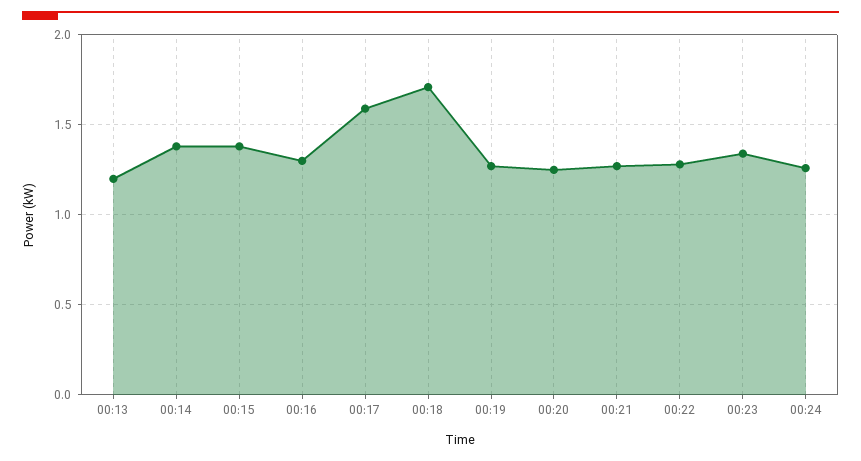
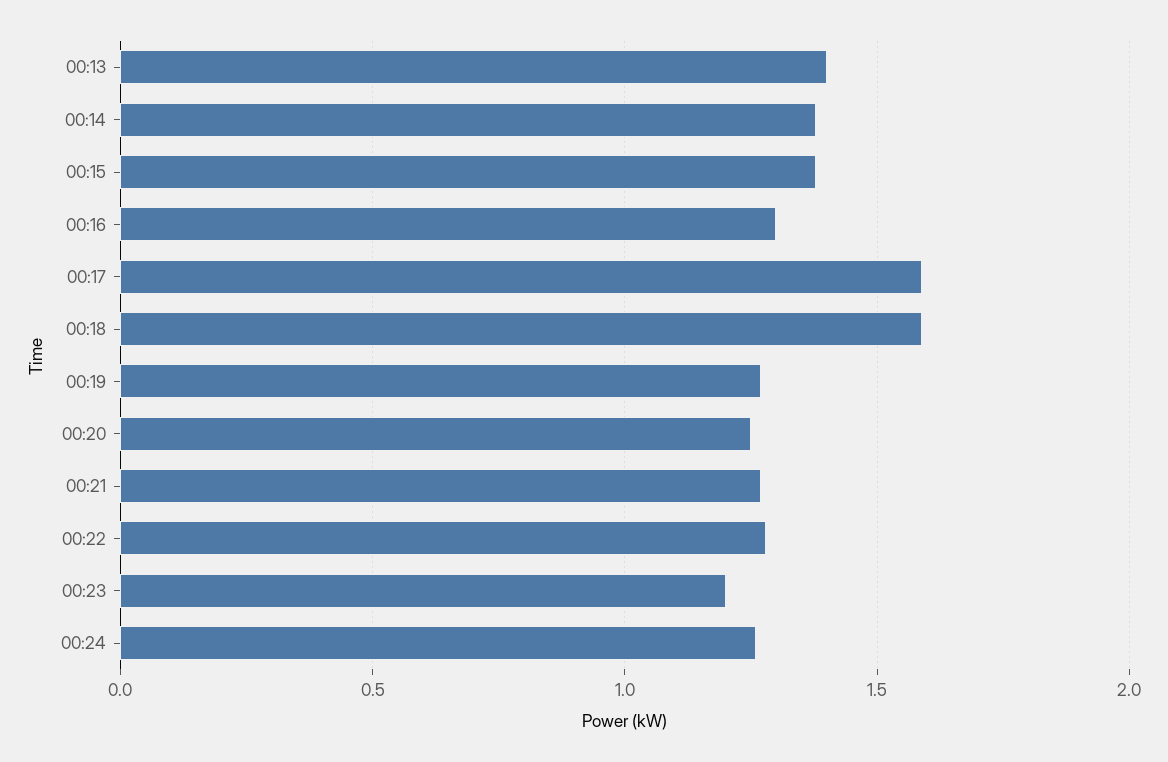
  {
-   "00:13": 1.2,
+   "00:13": 1.4,
    "00:14": 1.4,
    "00:15": 1.4,
    "00:16": 1.3,
    "00:17": 1.6,
-   "00:18": 1.7,
+   "00:18": 1.6,
    "00:19": 1.25,
    "00:20": 1.25,
    "00:21": 1.25,
    "00:22": 1.3,
-   "00:23": 1.35,
+   "00:23": 1.2,
    "00:24": 1.25
  }

